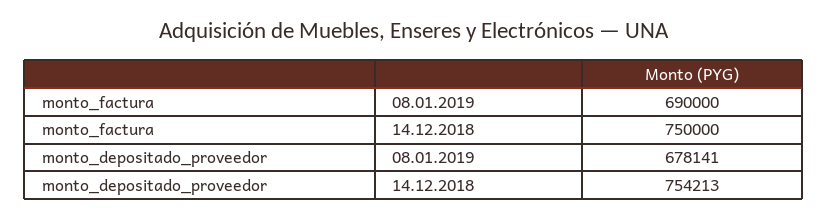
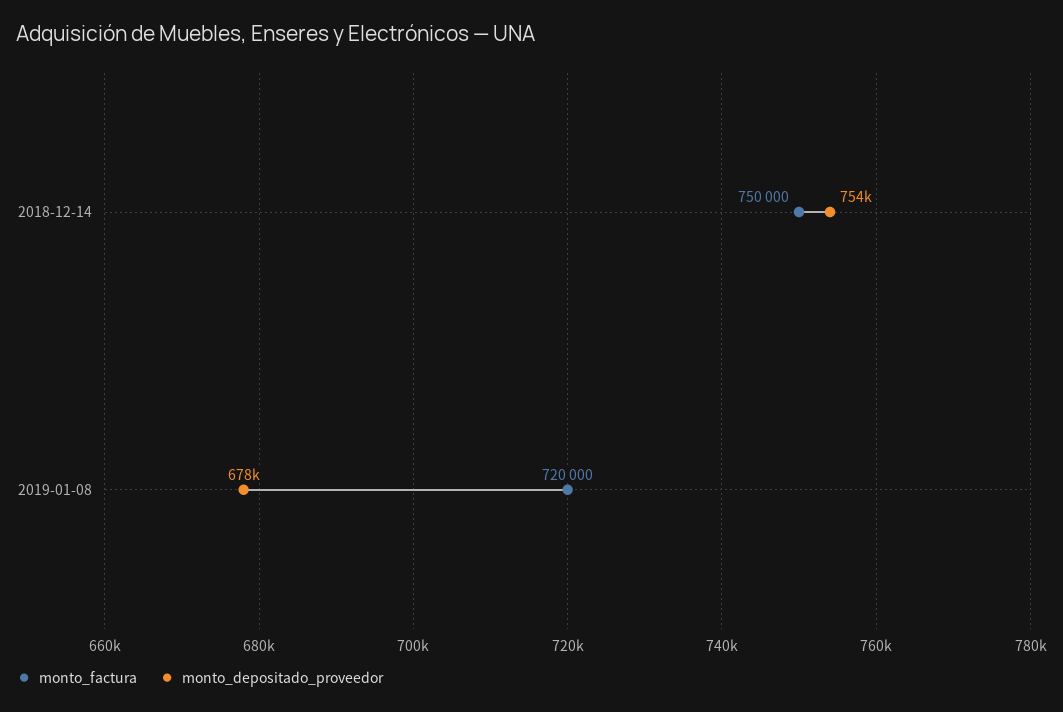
  {
    "monto_factura": {
-     "08.01.2019": 690000,
+     "08.01.2019": 720000,
      "14.12.2018": 750000
    },
    "monto_depositado_proveedor": {
      "08.01.2019": 678141,
      "14.12.2018": 754213
    }
  }

